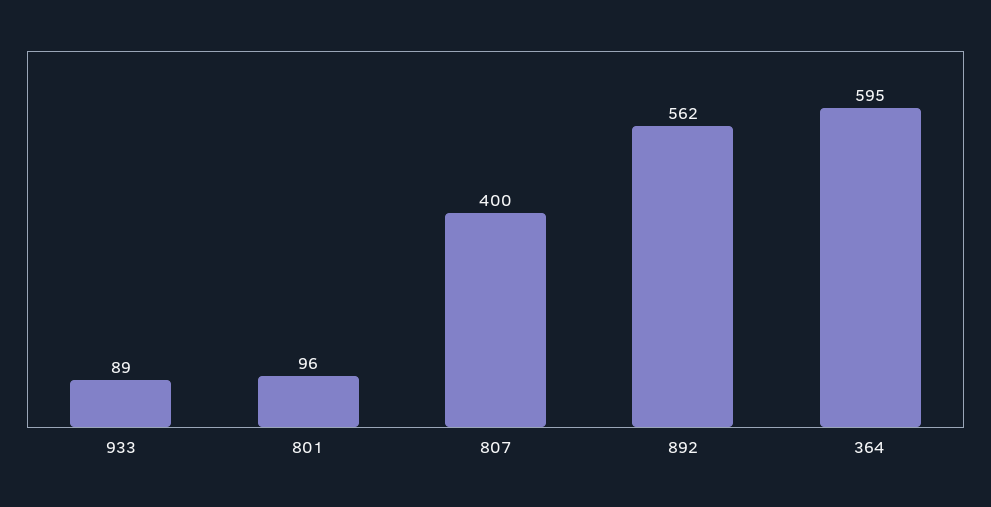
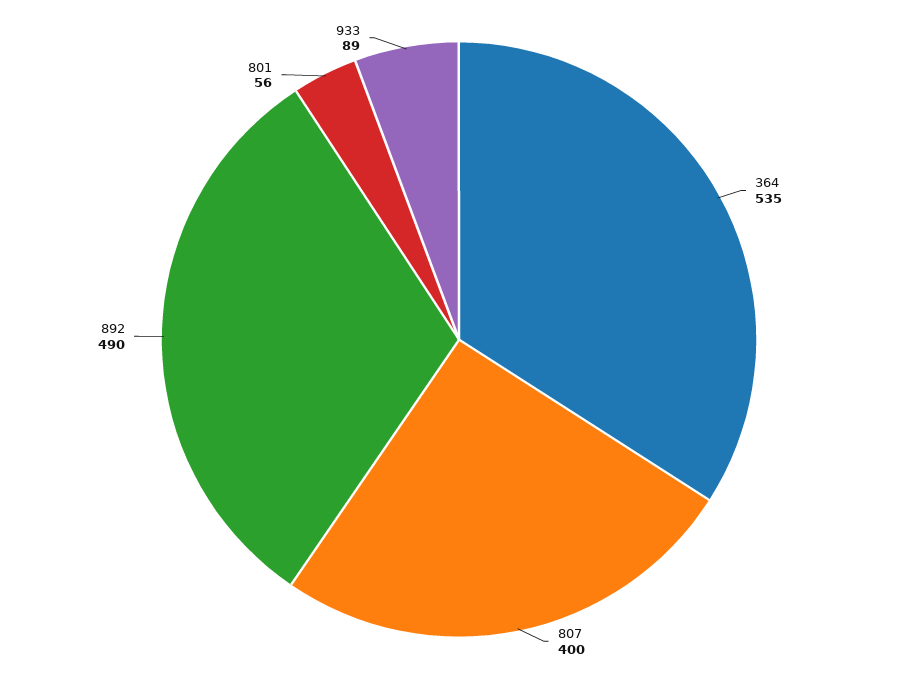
  {
    "933": 89,
-   "801": 96,
+   "801": 56,
    "807": 400,
-   "892": 562,
+   "892": 490,
-   "364": 595
+   "364": 535
  }

